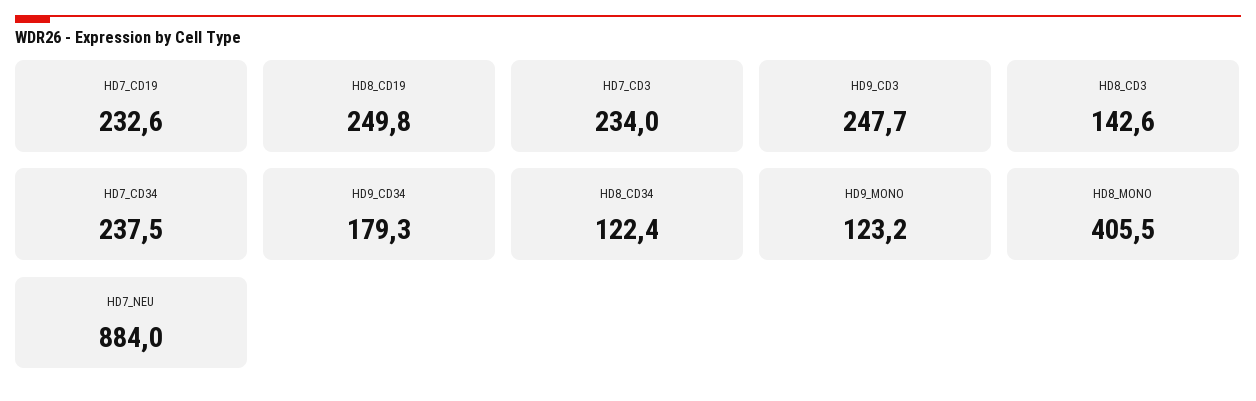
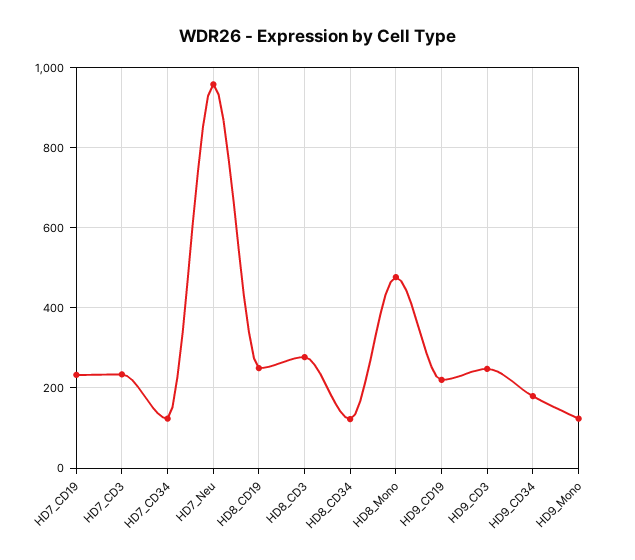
  {
    "HD7_CD19": 232.6,
    "HD8_CD19": 249.8,
    "HD7_CD3": 234,
    "HD9_CD3": 247.7,
-   "HD8_CD3": 142.6,
+   "HD8_CD3": 280,
-   "HD7_CD34": 237.5,
+   "HD7_CD34": 120,
    "HD9_CD34": 179.3,
    "HD8_CD34": 122.4,
    "HD9_MONO": 123.2,
-   "HD8_MONO": 405.5,
+   "HD8_MONO": 480,
-   "HD7_NEU": 884
+   "HD7_NEU": 960,
+   "HD9_CD19": 220
  }

